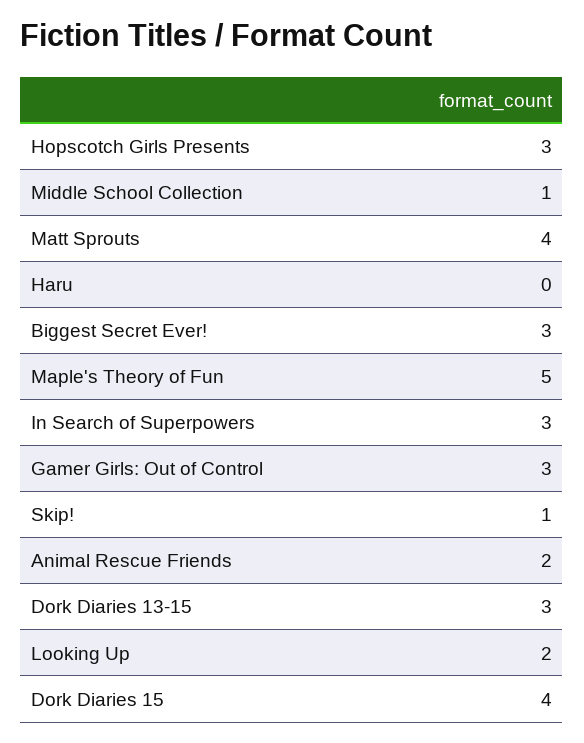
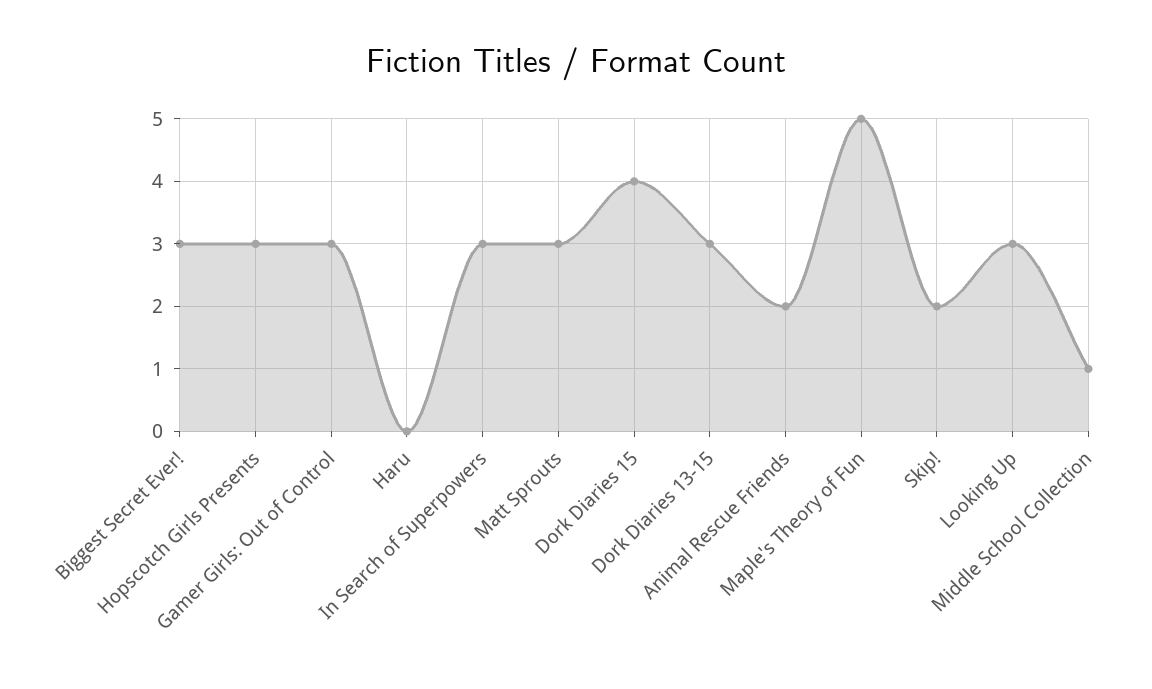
  {
    "Hopscotch Girls Presents": 3,
    "Middle School Collection": 1,
-   "Matt Sprouts": 4,
+   "Matt Sprouts": 3,
    "Haru": 0,
    "Biggest Secret Ever!": 3,
    "Maple's Theory of Fun": 5,
    "In Search of Superpowers": 3,
    "Gamer Girls: Out of Control": 3,
-   "Skip!": 1,
+   "Skip!": 2,
    "Animal Rescue Friends": 2,
    "Dork Diaries 13-15": 3,
-   "Looking Up": 2,
+   "Looking Up": 3,
    "Dork Diaries 15": 4
  }

